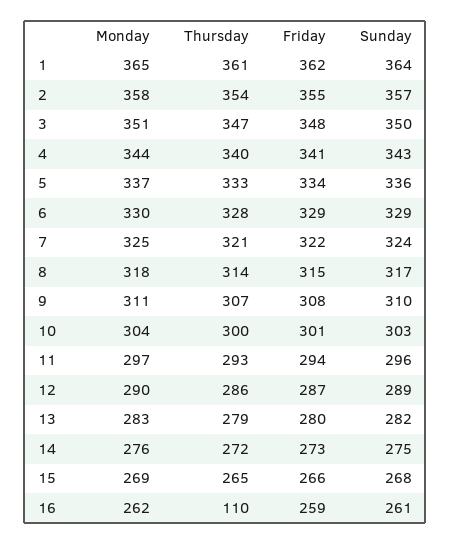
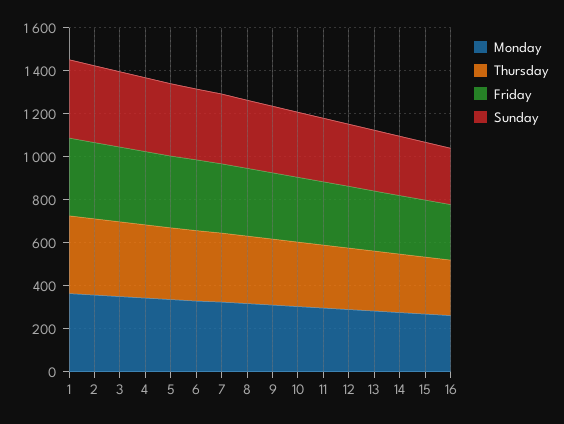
  {
    "Monday": {
      "1": 365,
      "2": 358,
      "3": 351,
      "4": 344,
      "5": 337,
      "6": 330,
      "7": 325,
      "8": 318,
      "9": 311,
      "10": 304,
      "11": 297,
      "12": 290,
      "13": 283,
      "14": 276,
      "15": 269,
      "16": 262
    },
    "Thursday": {
      "1": 361,
      "2": 354,
      "3": 347,
      "4": 340,
      "5": 333,
      "6": 328,
      "7": 321,
      "8": 314,
      "9": 307,
      "10": 300,
      "11": 293,
      "12": 286,
      "13": 279,
      "14": 272,
      "15": 265,
-     "16": 110
+     "16": 250
    },
    "Friday": {
      "1": 362,
      "2": 355,
      "3": 348,
      "4": 341,
      "5": 334,
      "6": 329,
      "7": 322,
      "8": 315,
      "9": 308,
      "10": 301,
      "11": 294,
      "12": 287,
      "13": 280,
      "14": 273,
      "15": 266,
      "16": 259
    },
    "Sunday": {
      "1": 364,
      "2": 357,
      "3": 350,
      "4": 343,
      "5": 336,
      "6": 329,
      "7": 324,
      "8": 317,
      "9": 310,
      "10": 303,
      "11": 296,
      "12": 289,
      "13": 282,
      "14": 275,
      "15": 268,
      "16": 261
    }
  }

